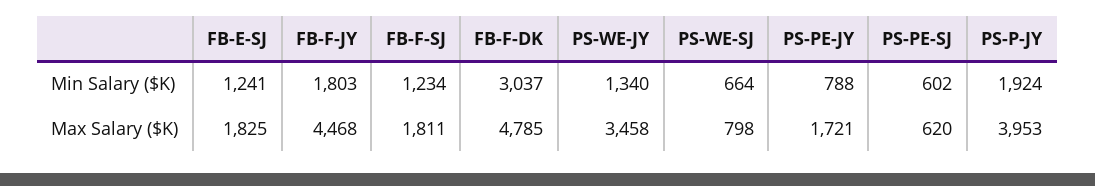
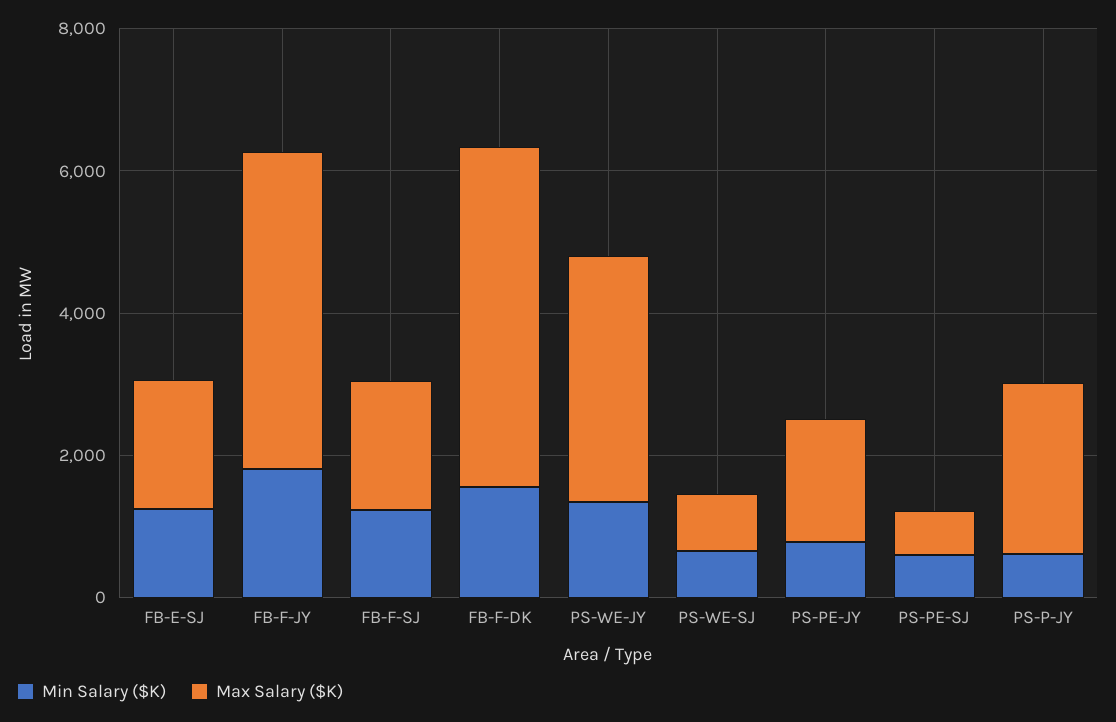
  {
    "Min Salary ($K)": {
      "FB-E-SJ": 1241,
      "FB-F-JY": 1803,
      "FB-F-SJ": 1234,
-     "FB-F-DK": 3037,
+     "FB-F-DK": 1500,
      "PS-WE-JY": 1340,
      "PS-WE-SJ": 664,
      "PS-PE-JY": 788,
      "PS-PE-SJ": 602,
-     "PS-P-JY": 1924
+     "PS-P-JY": 500
    },
    "Max Salary ($K)": {
      "FB-E-SJ": 1825,
      "FB-F-JY": 4468,
      "FB-F-SJ": 1811,
      "FB-F-DK": 4785,
      "PS-WE-JY": 3458,
      "PS-WE-SJ": 798,
      "PS-PE-JY": 1721,
      "PS-PE-SJ": 620,
-     "PS-P-JY": 3953
+     "PS-P-JY": 2500
    }
  }

